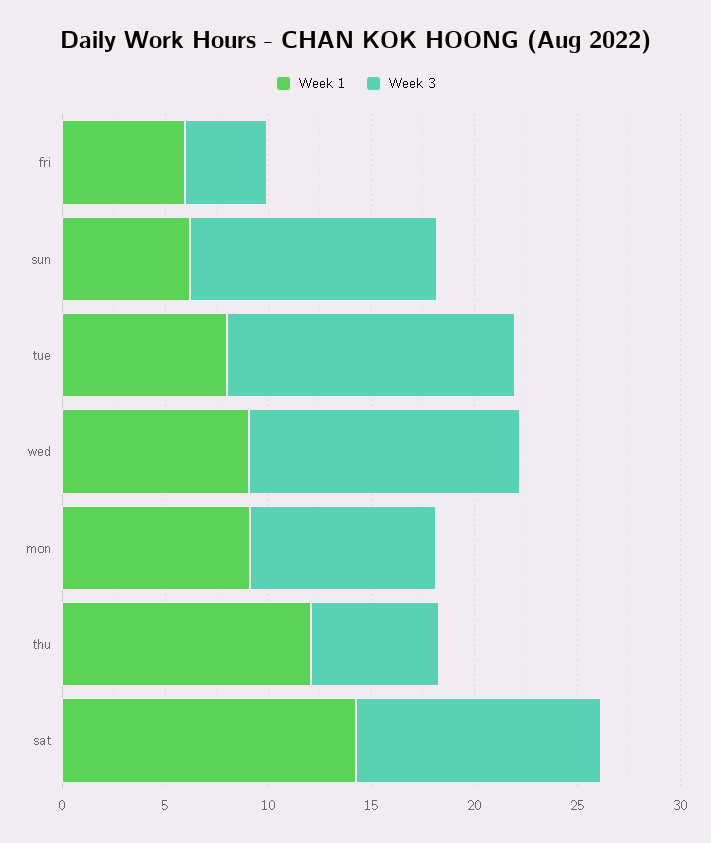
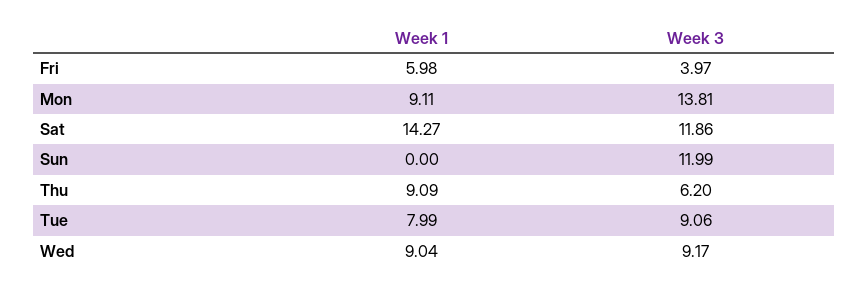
  {
    "Week 1": {
      "fri": 5.98,
-     "sun": 6,
+     "sun": 0,
      "tue": 7.99,
      "wed": 9.04,
      "mon": 9.11,
-     "thu": 12,
+     "thu": 9.09,
      "sat": 14.27
    },
    "Week 3": {
      "fri": 3.97,
      "sun": 11.99,
-     "tue": 14,
+     "tue": 9.06,
-     "wed": 13,
+     "wed": 9.17,
-     "mon": 9,
+     "mon": 13.81,
      "thu": 6.2,
      "sat": 11.86
    }
  }

